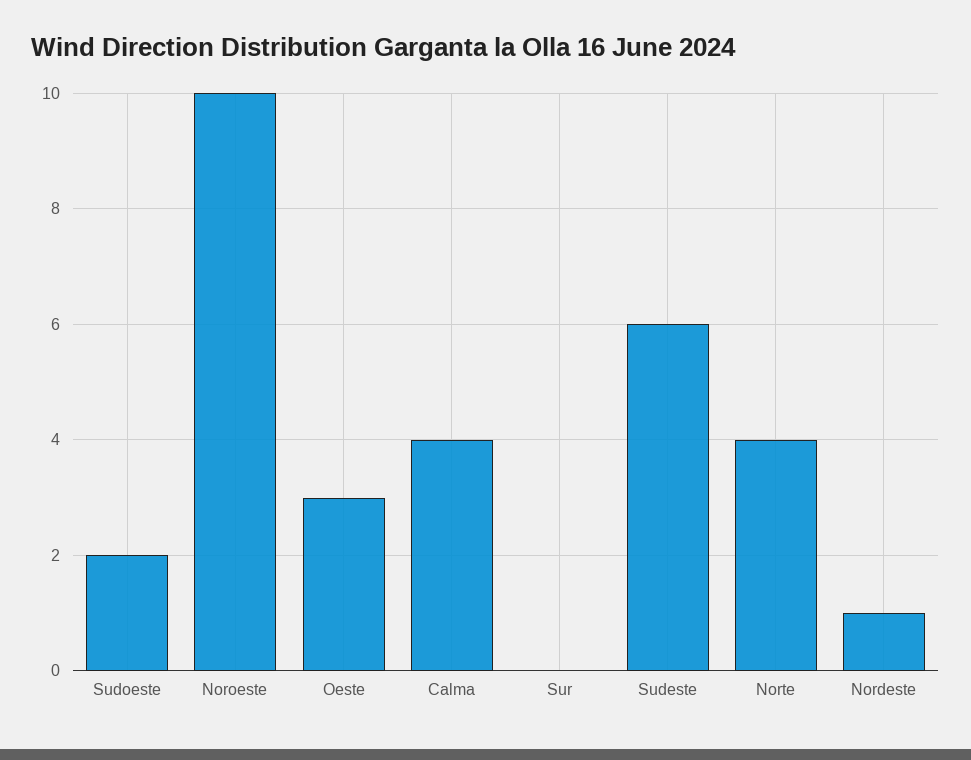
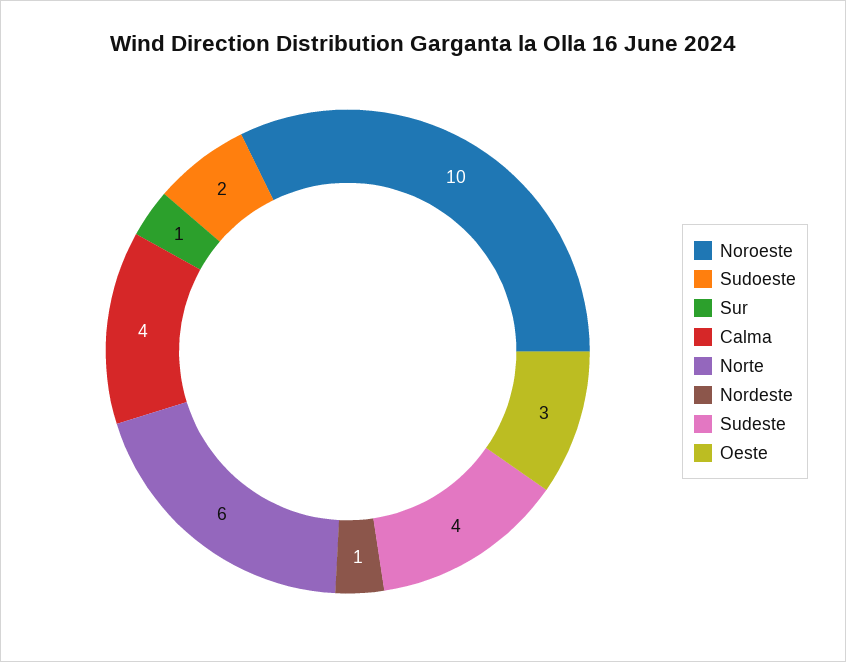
  {
    "Sudoeste": 2,
    "Noroeste": 10,
    "Oeste": 3,
    "Calma": 4,
-   "Sur": 0,
+   "Sur": 1,
-   "Sudeste": 6,
+   "Sudeste": 4,
-   "Norte": 4,
+   "Norte": 6,
    "Nordeste": 1
  }

